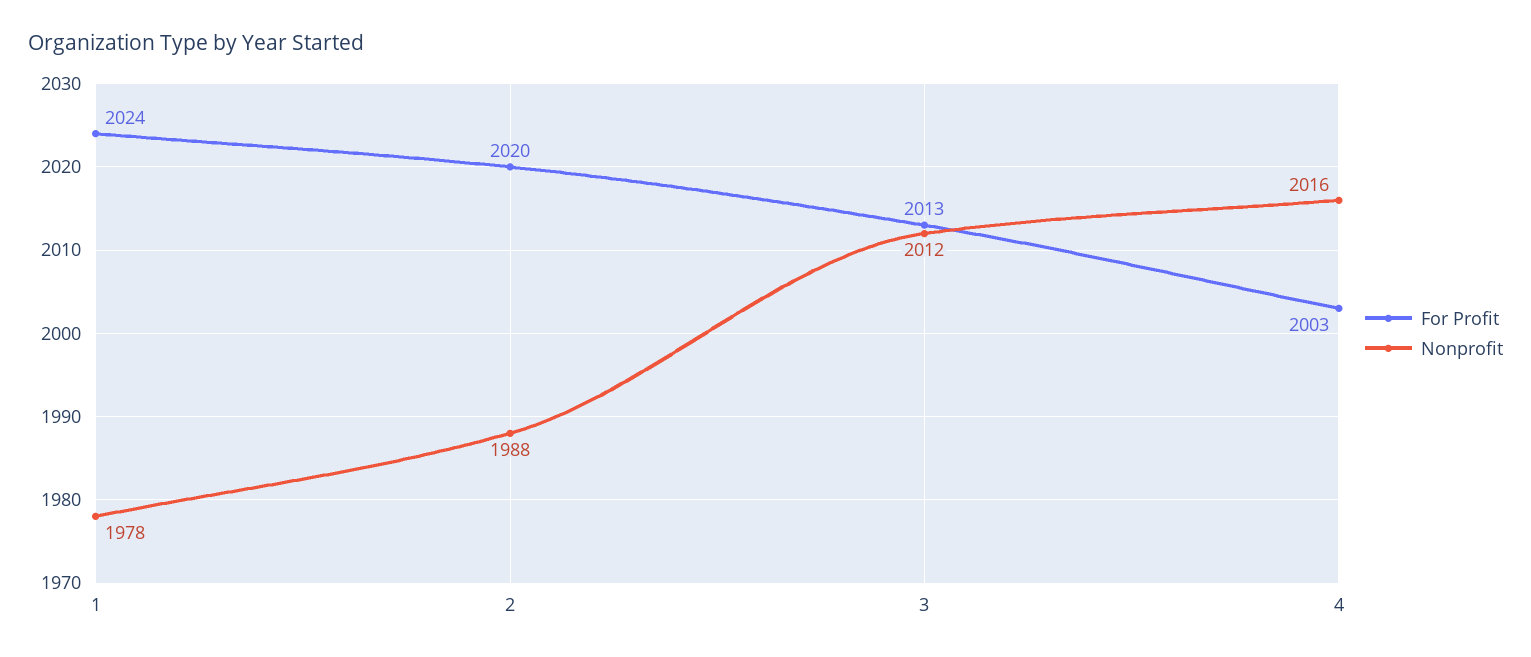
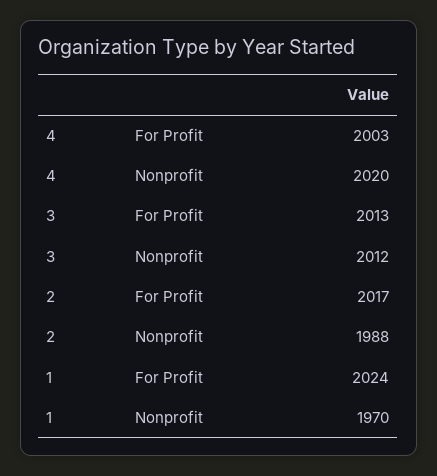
  {
    "For Profit": {
      "1": 2024,
-     "2": 2020,
+     "2": 2017,
      "3": 2013,
      "4": 2003
    },
    "Nonprofit": {
-     "1": 1978,
+     "1": 1970,
      "2": 1988,
      "3": 2012,
-     "4": 2016
+     "4": 2020
    }
  }

